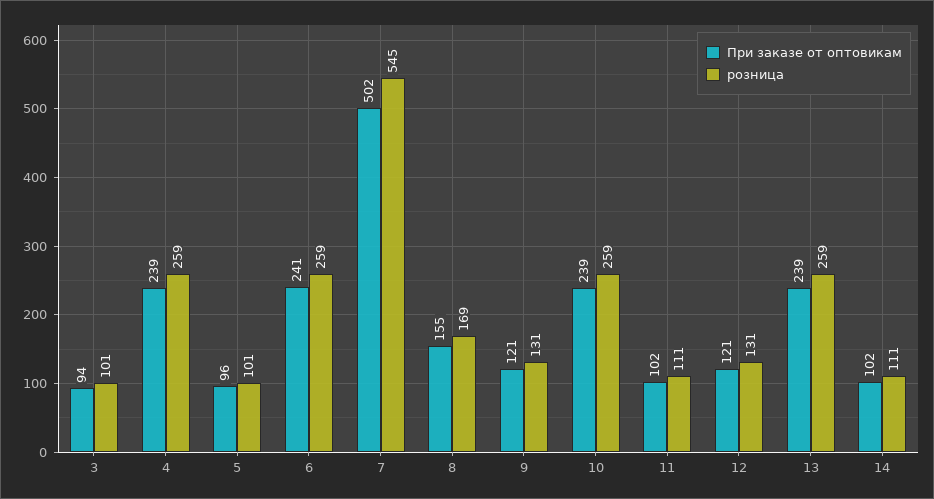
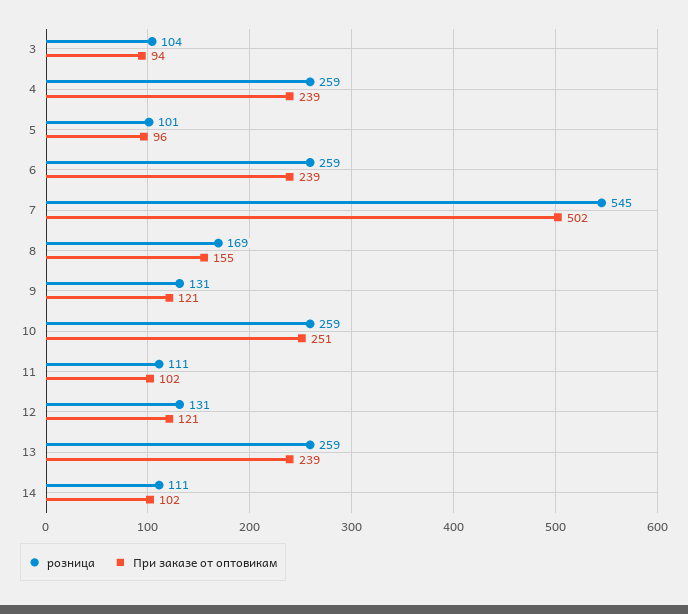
  {
    "При заказе от оптовикам": {
      "3": 94,
      "4": 239,
      "5": 96,
-     "6": 241,
+     "6": 239,
      "7": 502,
      "8": 155,
      "9": 121,
-     "10": 239,
+     "10": 251,
      "11": 102,
      "12": 121,
      "13": 239,
      "14": 102
    },
    "розница": {
-     "3": 101,
+     "3": 104,
      "4": 259,
      "5": 101,
      "6": 259,
      "7": 545,
      "8": 169,
      "9": 131,
      "10": 259,
      "11": 111,
      "12": 131,
      "13": 259,
      "14": 111
    }
  }

